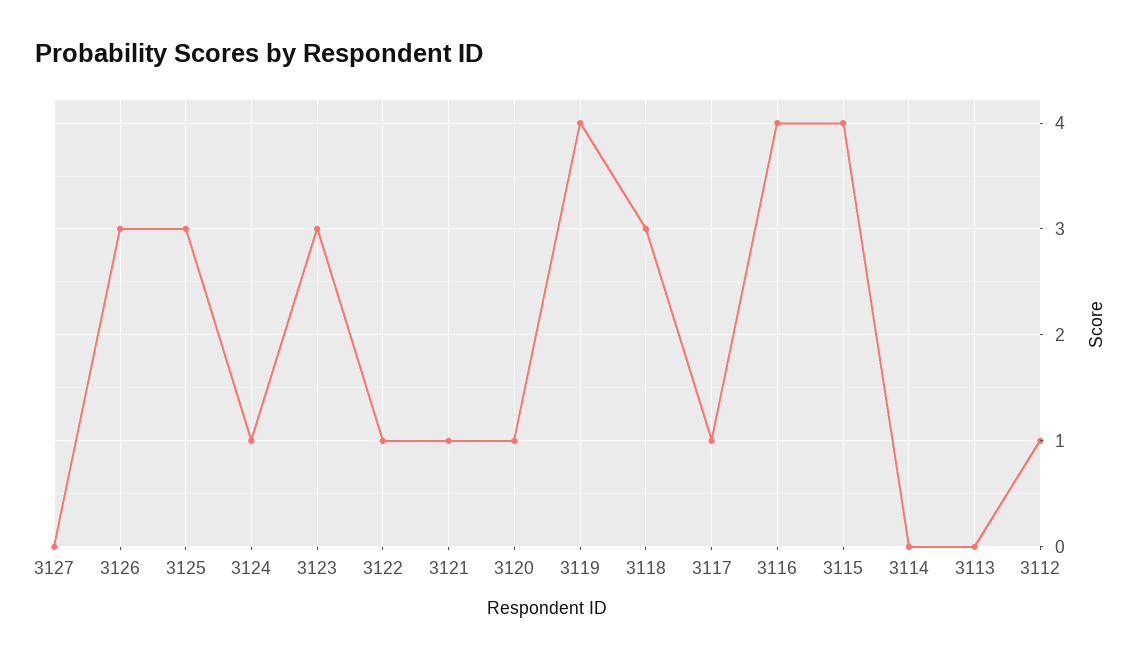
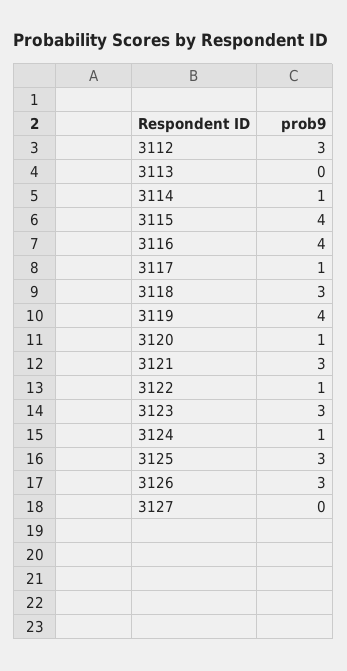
  {
    "3127": 0,
    "3126": 3,
    "3125": 3,
    "3124": 1,
    "3123": 3,
    "3122": 1,
-   "3121": 1,
+   "3121": 3,
    "3120": 1,
    "3119": 4,
    "3118": 3,
    "3117": 1,
    "3116": 4,
    "3115": 4,
-   "3114": 0,
+   "3114": 1,
    "3113": 0,
-   "3112": 1
+   "3112": 3
  }

